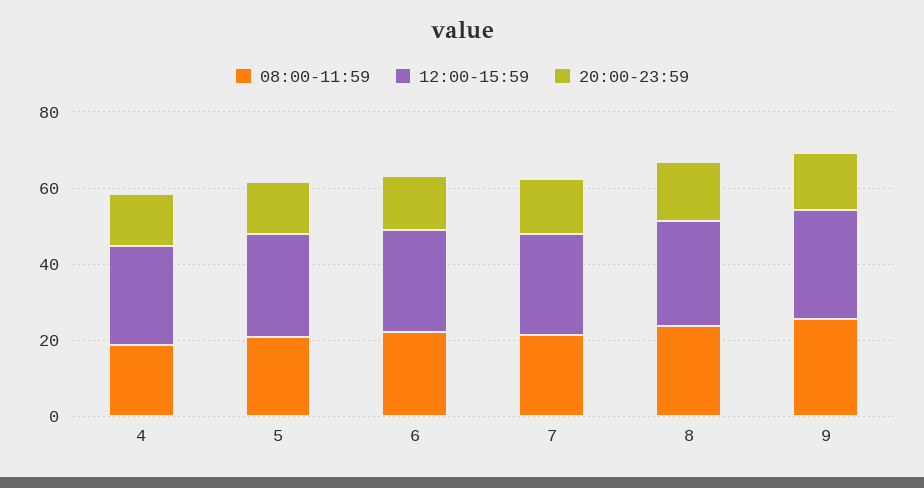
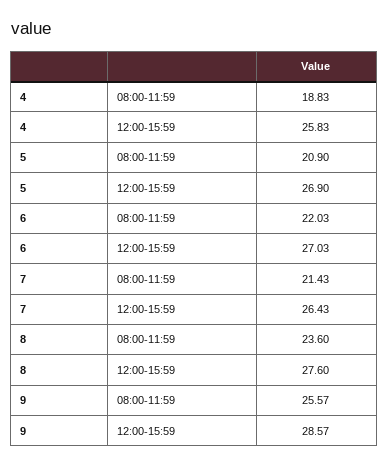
  {
    "08:00-11:59": {
      "4": 18.83,
      "5": 20.9,
      "6": 22.03,
      "7": 21.43,
      "8": 23.6,
      "9": 25.57
    },
    "12:00-15:59": {
      "4": 25.83,
      "5": 26.9,
      "6": 27.03,
      "7": 26.43,
      "8": 27.6,
      "9": 28.57
-   },
+   }
-   "20:00-23:59": {
-     "4": 15,
-     "5": 15,
-     "6": 15,
-     "7": 15,
-     "8": 15,
-     "9": 15
-   }
  }

